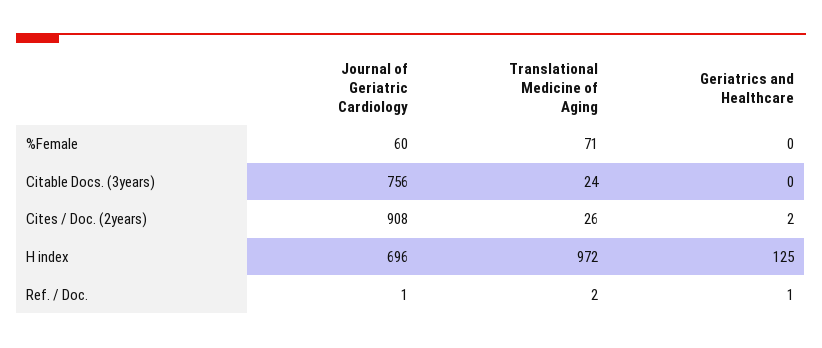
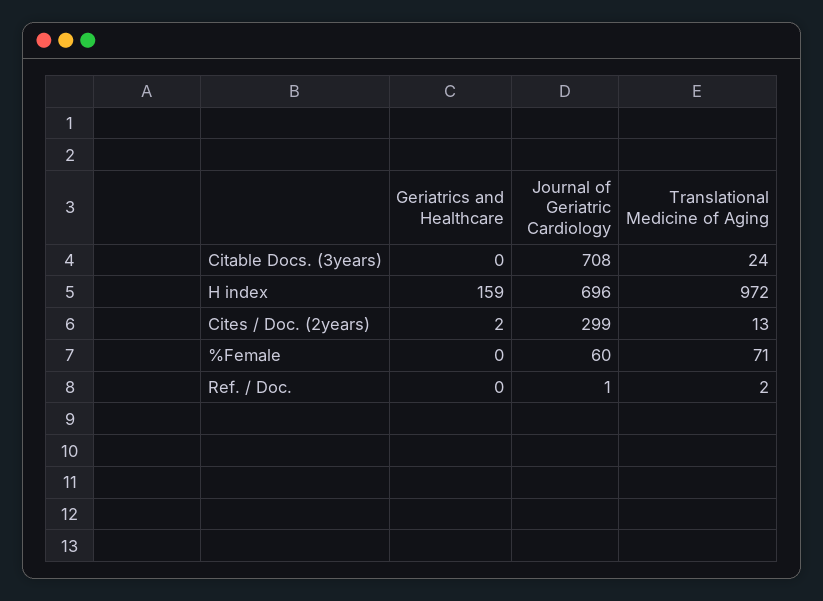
  {
    "Journal of Geriatric Cardiology": {
      "%Female": 60,
-     "Citable Docs. (3years)": 756,
+     "Citable Docs. (3years)": 708,
-     "Cites / Doc. (2years)": 908,
+     "Cites / Doc. (2years)": 299,
      "H index": 696,
      "Ref. / Doc.": 1
    },
    "Translational Medicine of Aging": {
      "%Female": 71,
      "Citable Docs. (3years)": 24,
-     "Cites / Doc. (2years)": 26,
+     "Cites / Doc. (2years)": 13,
      "H index": 972,
      "Ref. / Doc.": 2
    },
    "Geriatrics and Healthcare": {
      "%Female": 0,
      "Citable Docs. (3years)": 0,
      "Cites / Doc. (2years)": 2,
-     "H index": 125,
+     "H index": 159,
-     "Ref. / Doc.": 1
+     "Ref. / Doc.": 0
    }
  }

